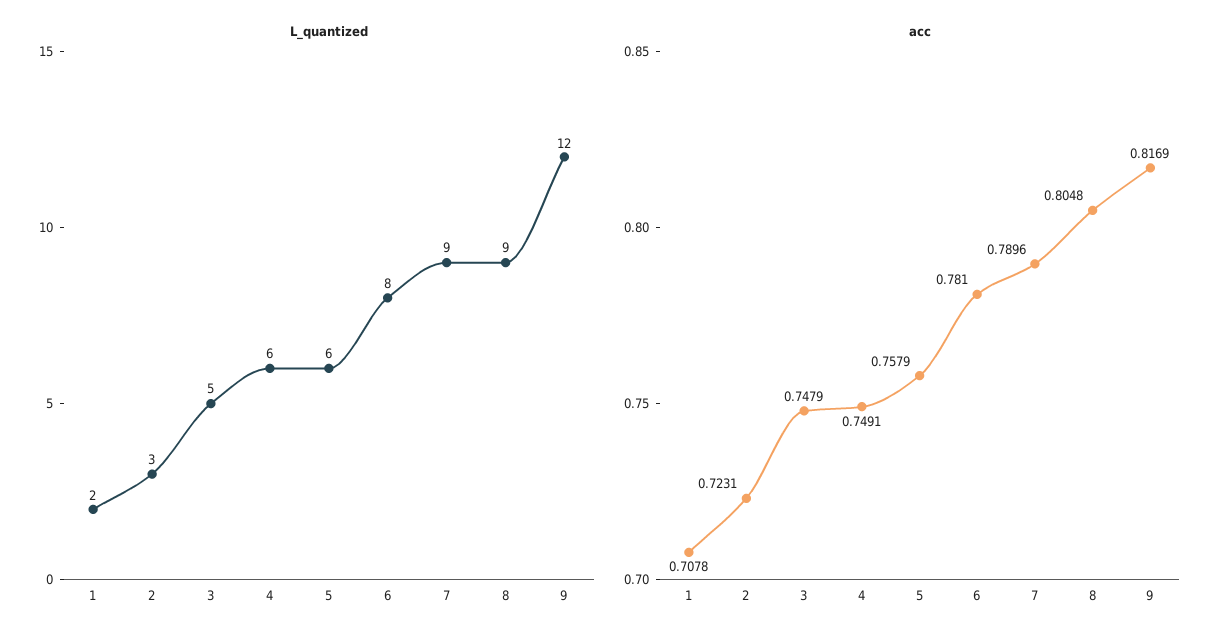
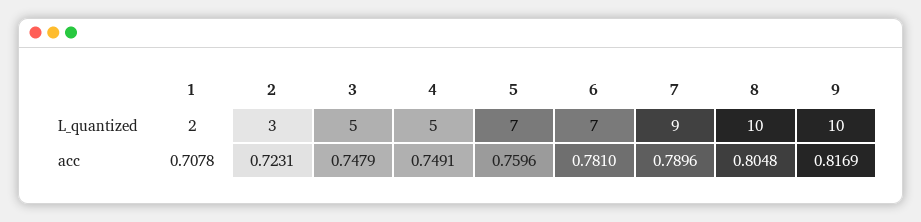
  {
    "L_quantized": {
      "1": 2,
      "2": 3,
      "3": 5,
-     "4": 6,
+     "4": 5,
-     "5": 6,
+     "5": 7,
-     "6": 8,
+     "6": 7,
      "7": 9,
-     "8": 9,
+     "8": 10,
-     "9": 12
+     "9": 10
    },
    "acc": {
      "1": 0.7078,
      "2": 0.7231,
      "3": 0.7479,
      "4": 0.7491,
-     "5": 0.7579,
+     "5": 0.7596,
      "6": 0.781,
      "7": 0.7896,
      "8": 0.8048,
      "9": 0.8169
    }
  }

